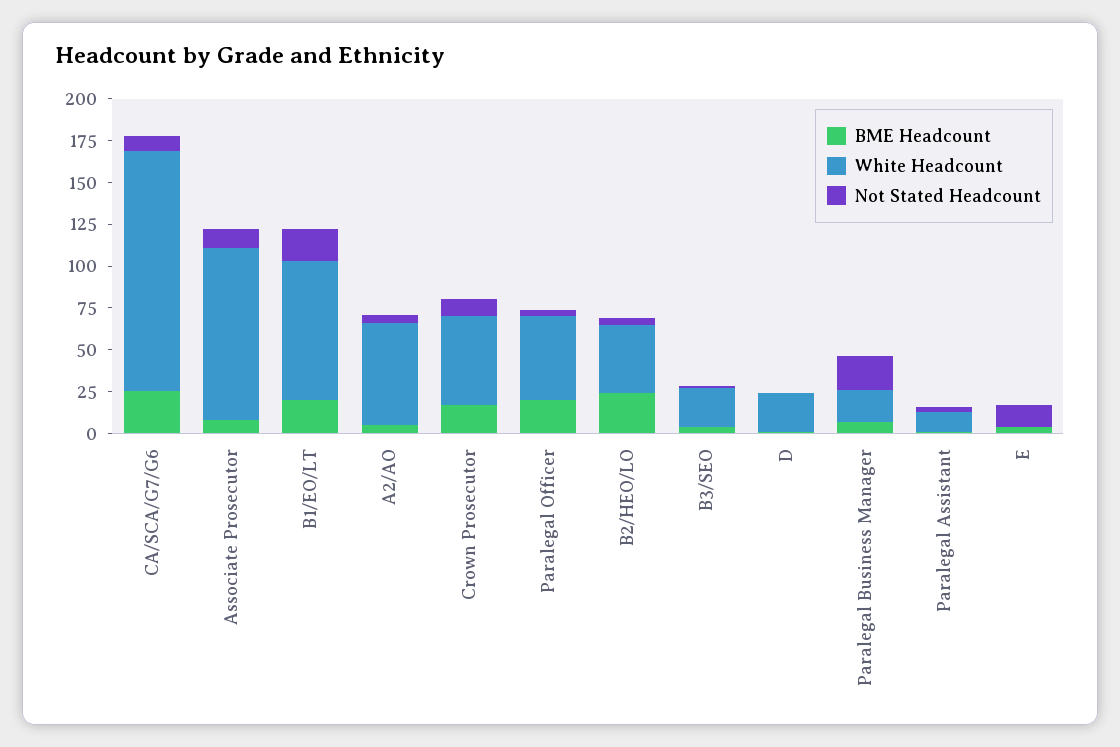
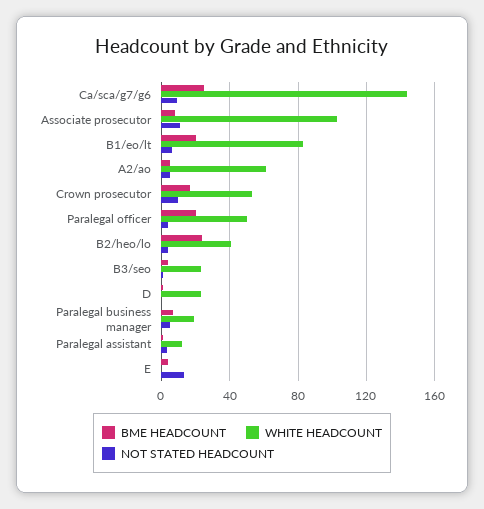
  {
    "BME Headcount": {
      "CA/SCA/G7/G6": 25,
      "Associate Prosecutor": 10,
      "B1/EO/LT": 20,
      "A2/AO": 5,
      "Crown Prosecutor": 15,
      "Paralegal Officer": 20,
      "B2/HEO/LO": 25,
      "B3/SEO": 5,
      "D": 0,
      "Paralegal Business Manager": 5,
      "Paralegal Assistant": 0,
      "E": 5
    },
    "White Headcount": {
      "CA/SCA/G7/G6": 145,
      "Associate Prosecutor": 105,
      "B1/EO/LT": 85,
      "A2/AO": 60,
      "Crown Prosecutor": 55,
      "Paralegal Officer": 50,
      "B2/HEO/LO": 40,
      "B3/SEO": 25,
      "D": 25,
      "Paralegal Business Manager": 20,
      "Paralegal Assistant": 10,
      "E": 0
    },
    "Not Stated Headcount": {
      "CA/SCA/G7/G6": 10,
      "Associate Prosecutor": 10,
-     "B1/EO/LT": 20,
+     "B1/EO/LT": 5,
      "A2/AO": 5,
      "Crown Prosecutor": 10,
      "Paralegal Officer": 5,
      "B2/HEO/LO": 5,
      "B3/SEO": 0,
      "D": 0,
-     "Paralegal Business Manager": 20,
+     "Paralegal Business Manager": 5,
      "Paralegal Assistant": 5,
      "E": 15
    }
  }

